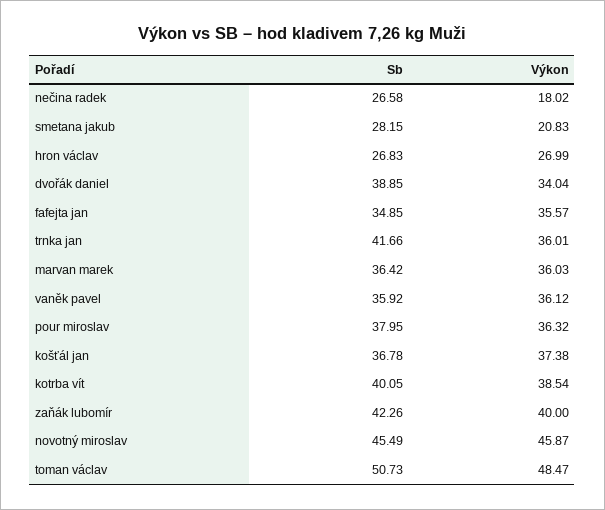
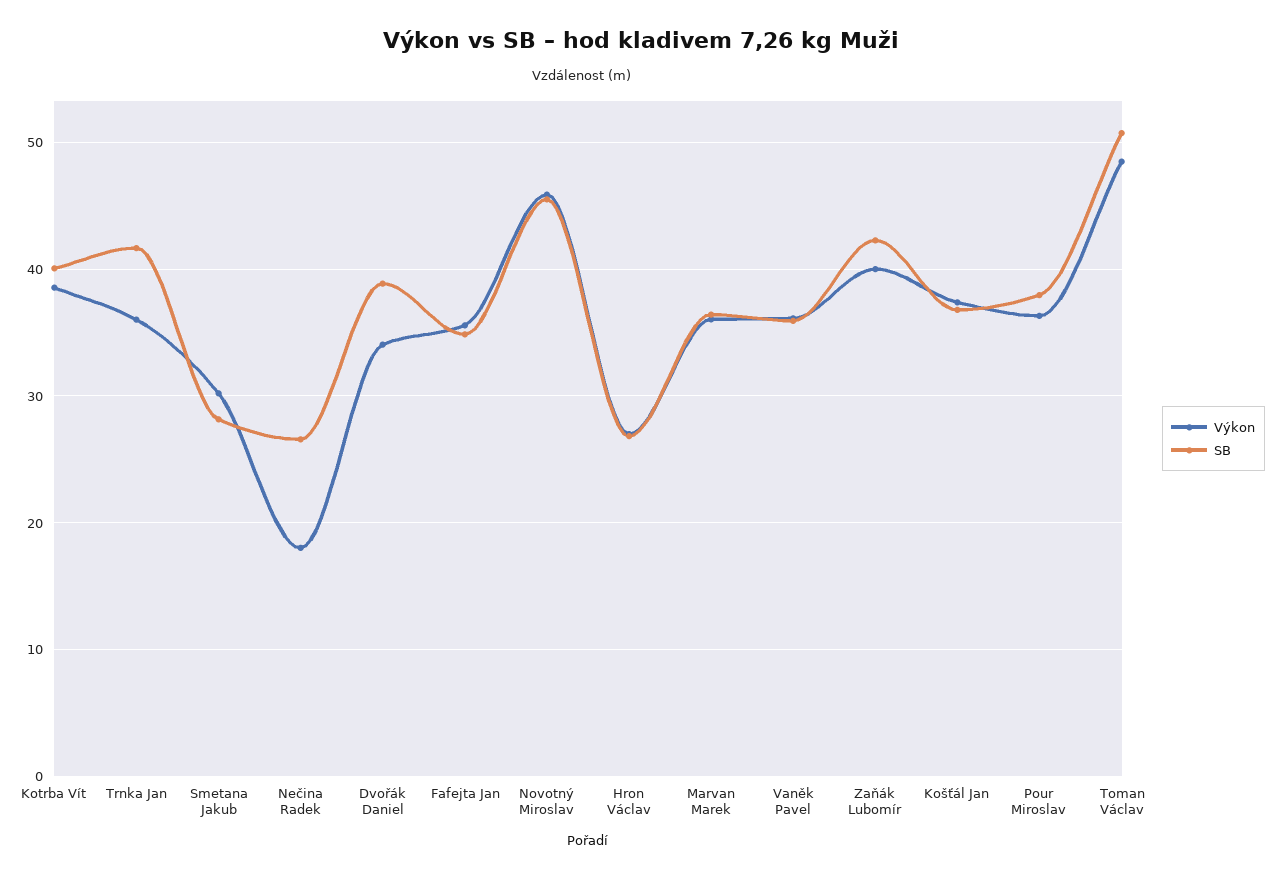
  {
    "Sb": {
      "nečina radek": 26.58,
      "smetana jakub": 28.15,
      "hron václav": 26.83,
      "dvořák daniel": 38.85,
      "fafejta jan": 34.85,
      "trnka jan": 41.66,
      "marvan marek": 36.42,
      "vaněk pavel": 35.92,
      "pour miroslav": 37.95,
      "košťál jan": 36.78,
      "kotrba vít": 40.05,
      "zaňák lubomír": 42.26,
      "novotný miroslav": 45.49,
      "toman václav": 50.73
    },
    "Výkon": {
      "nečina radek": 18.02,
-     "smetana jakub": 20.83,
+     "smetana jakub": 30,
      "hron václav": 26.99,
      "dvořák daniel": 34.04,
      "fafejta jan": 35.57,
      "trnka jan": 36.01,
      "marvan marek": 36.03,
      "vaněk pavel": 36.12,
      "pour miroslav": 36.32,
      "košťál jan": 37.38,
      "kotrba vít": 38.54,
      "zaňák lubomír": 40,
      "novotný miroslav": 45.87,
      "toman václav": 48.47
    }
  }

